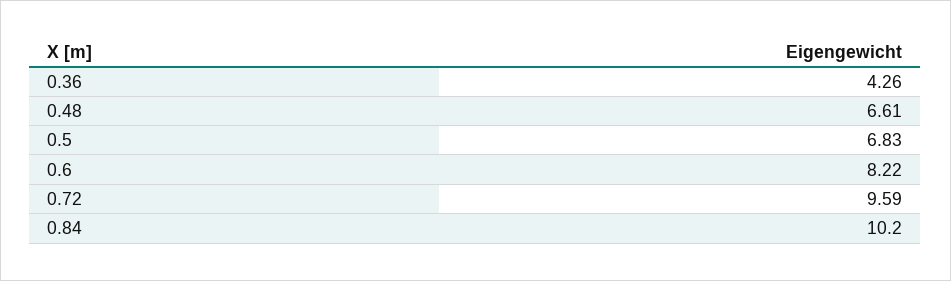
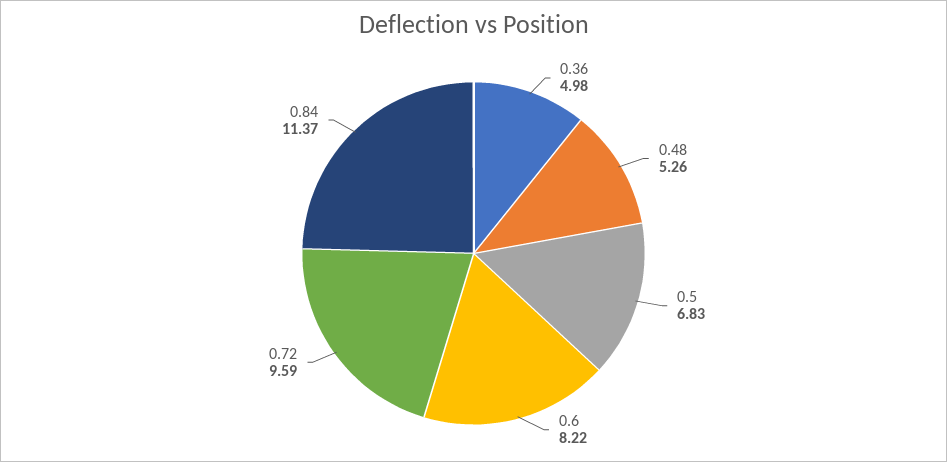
  {
-   "0.36": 4.26,
+   "0.36": 4.98,
-   "0.48": 6.61,
+   "0.48": 5.26,
    "0.5": 6.83,
    "0.6": 8.22,
    "0.72": 9.59,
-   "0.84": 10.2
+   "0.84": 11.37
  }

